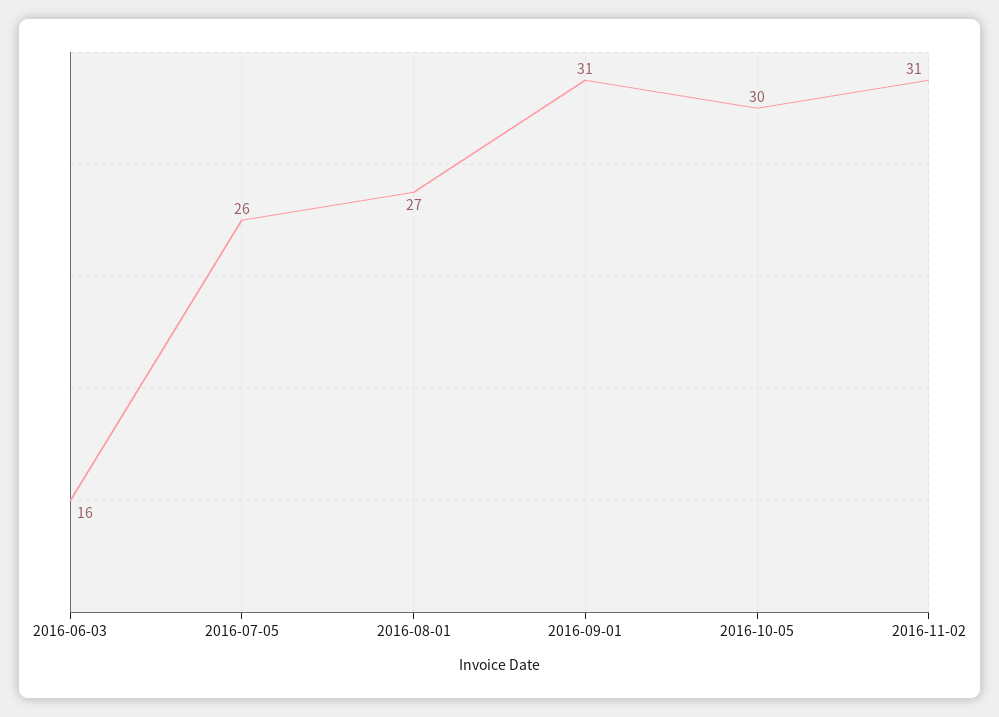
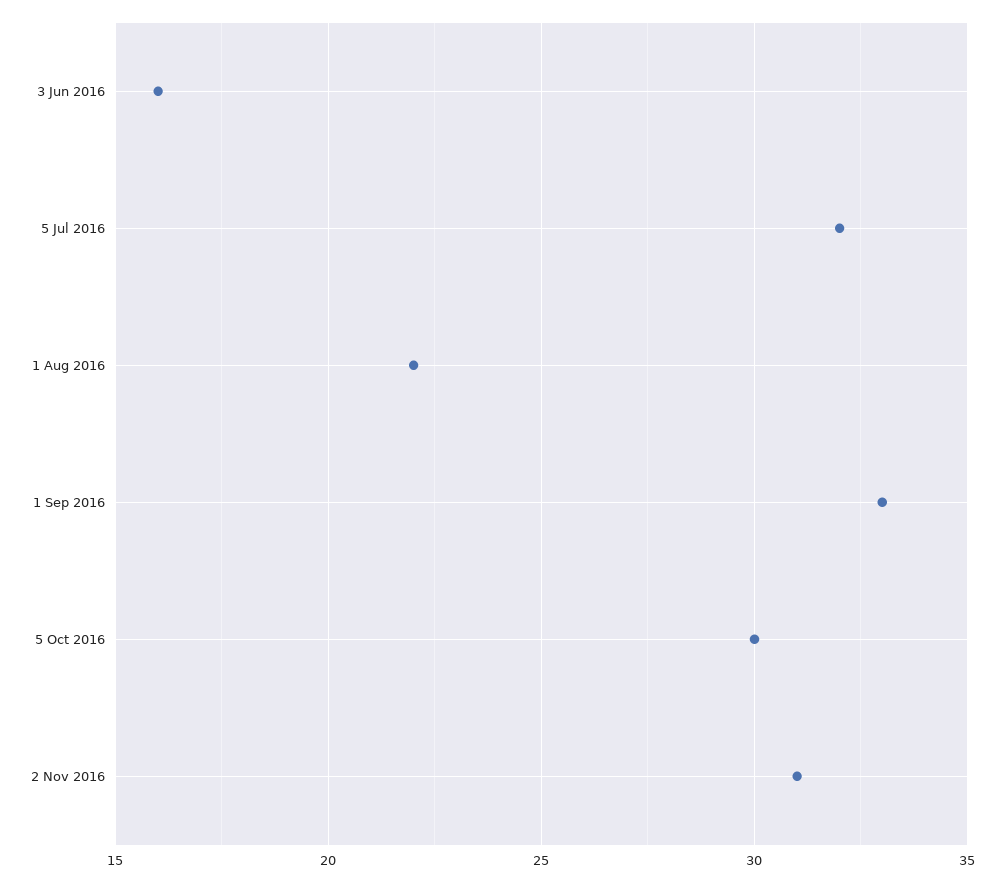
  {
    "2016-06-03": 16,
-   "2016-07-05": 26,
+   "2016-07-05": 32,
-   "2016-08-01": 27,
+   "2016-08-01": 22,
-   "2016-09-01": 31,
+   "2016-09-01": 33,
    "2016-10-05": 30,
    "2016-11-02": 31
  }

